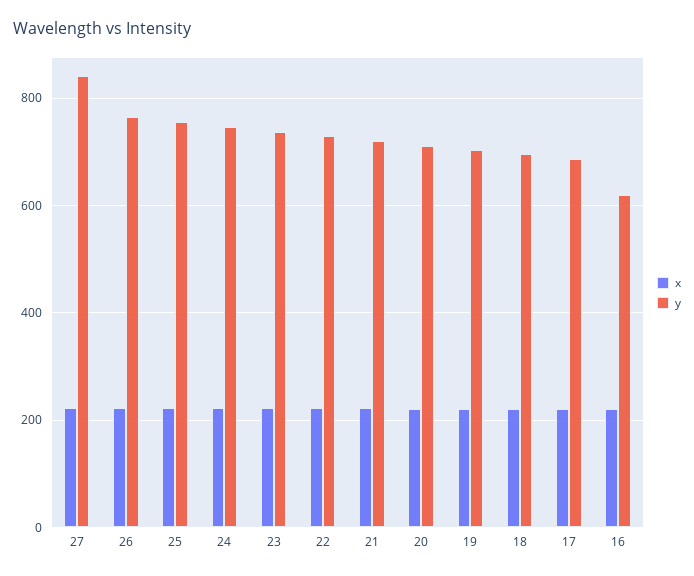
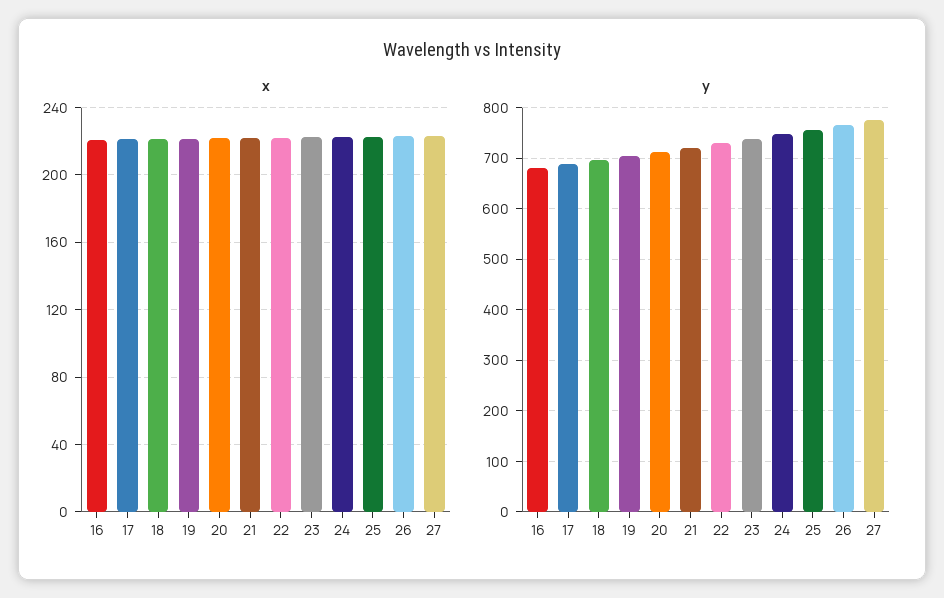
  {
    "x": {
      "27": 225,
      "26": 225,
      "25": 225,
      "24": 220,
      "23": 220,
      "22": 220,
      "21": 220,
      "20": 220,
      "19": 220,
      "18": 220,
      "17": 220,
      "16": 220
    },
    "y": {
-     "27": 840,
+     "27": 780,
      "26": 760,
      "25": 760,
      "24": 740,
      "23": 740,
      "22": 720,
      "21": 720,
      "20": 720,
      "19": 700,
      "18": 700,
      "17": 680,
-     "16": 620
+     "16": 680
    }
  }

